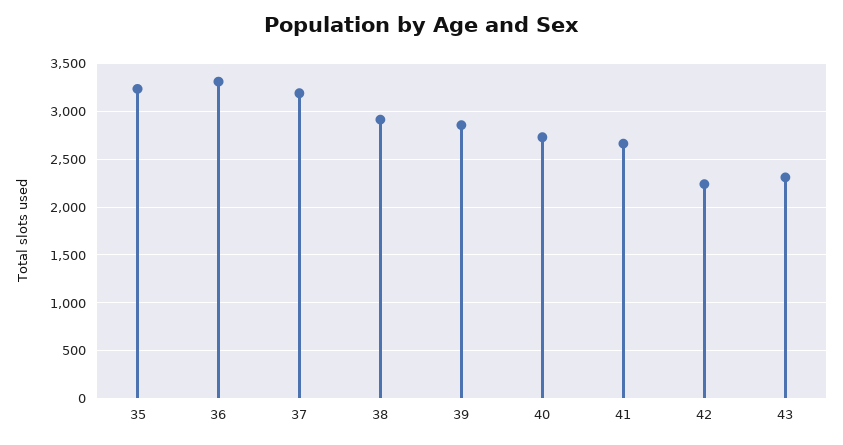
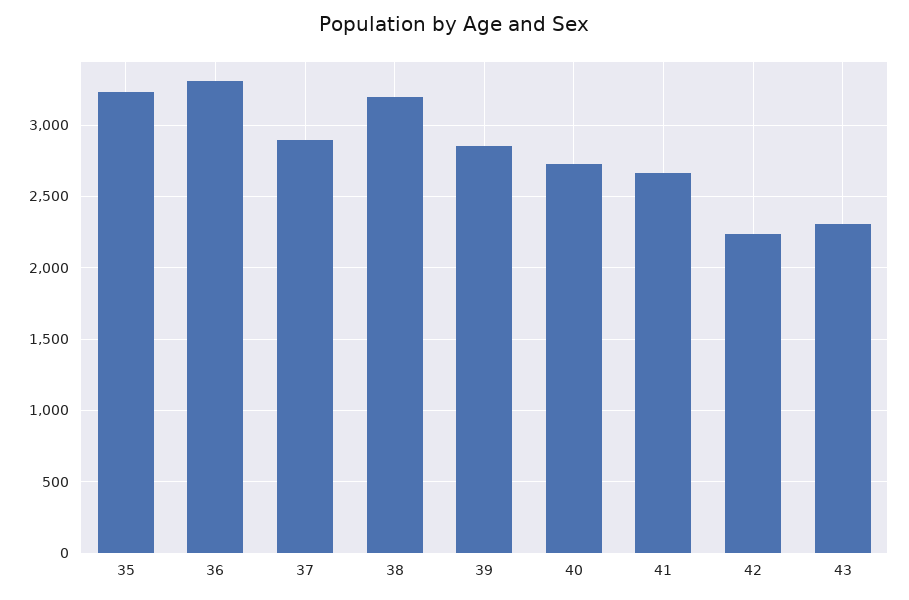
  {
    "35": 3250,
    "36": 3300,
-   "37": 3200,
+   "37": 2900,
-   "38": 2900,
+   "38": 3200,
    "39": 2850,
    "40": 2750,
    "41": 2650,
    "42": 2250,
    "43": 2300
  }

